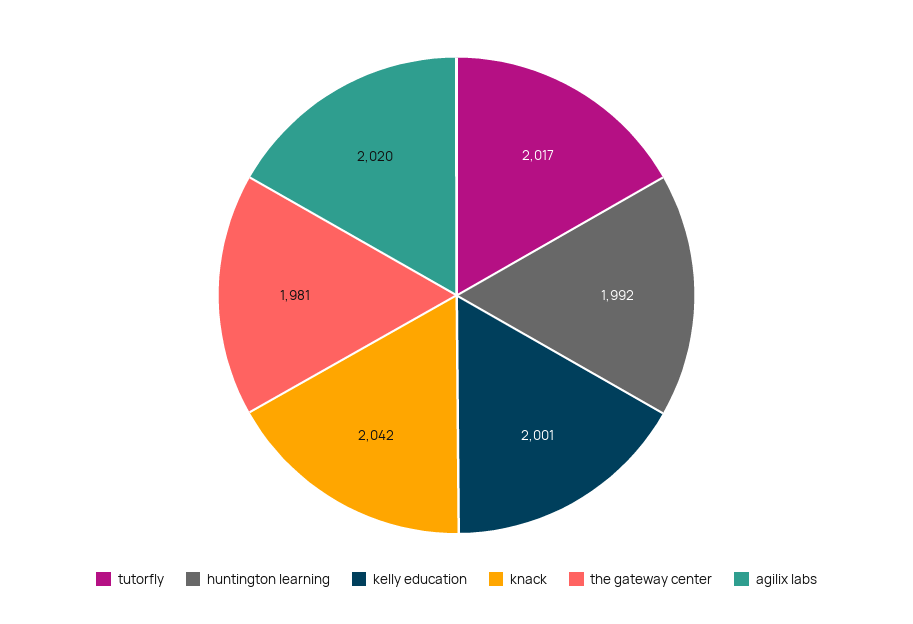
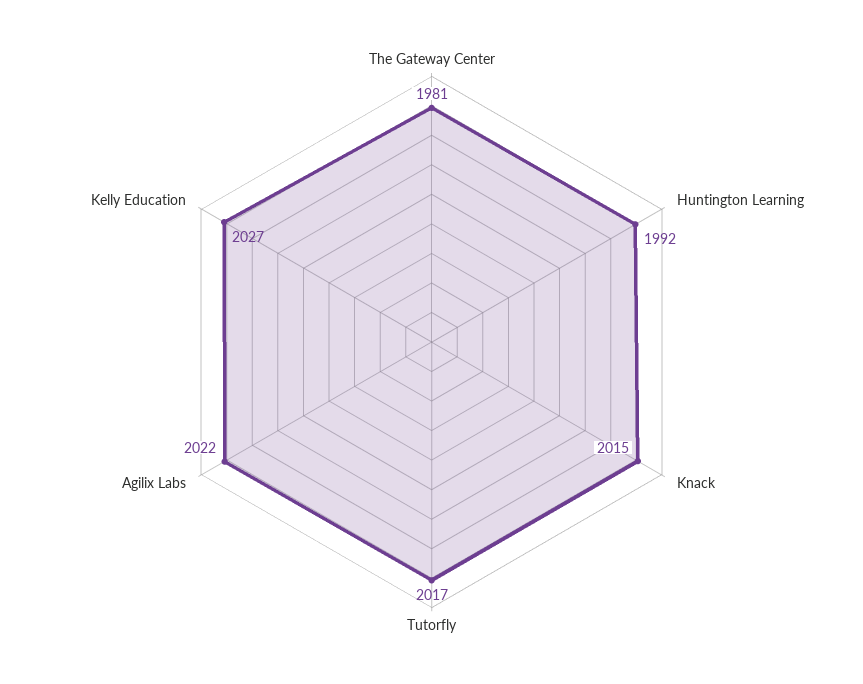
  {
    "tutorfly": 2017,
    "huntington learning": 1992,
-   "kelly education": 2001,
+   "kelly education": 2027,
-   "knack": 2042,
+   "knack": 2015,
    "the gateway center": 1981,
-   "agilix labs": 2020
+   "agilix labs": 2022
  }

